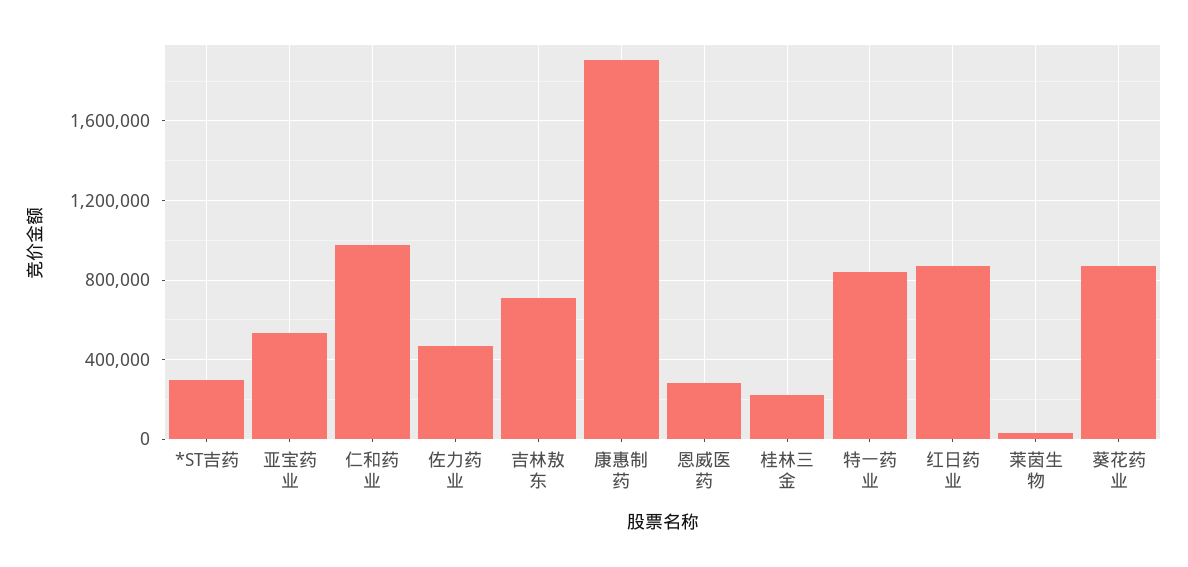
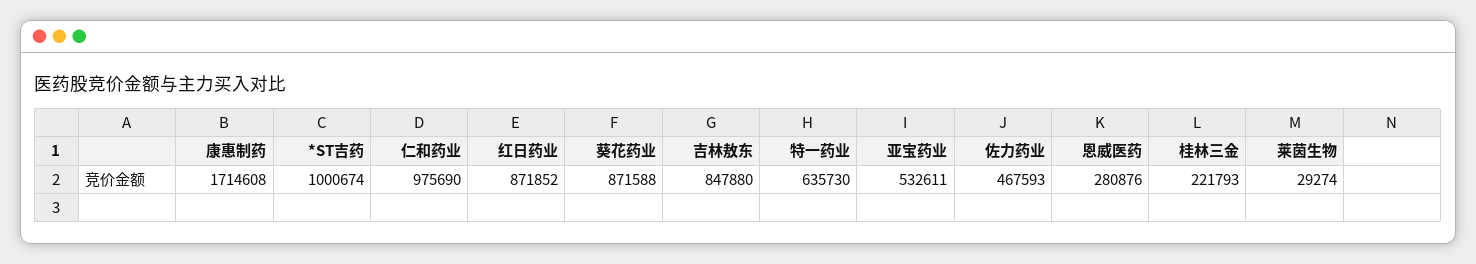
  {
-   "*ST吉药": 300000,
+   "*ST吉药": 1000674,
    "亚宝药业": 532611,
    "仁和药业": 975690,
    "佐力药业": 467593,
-   "吉林敖东": 700000,
+   "吉林敖东": 847880,
-   "康惠制药": 1900000,
+   "康惠制药": 1714608,
    "恩威医药": 280876,
    "桂林三金": 221793,
-   "特一药业": 850000,
+   "特一药业": 635730,
    "红日药业": 871852,
    "莱茵生物": 29274,
    "葵花药业": 871588
  }

